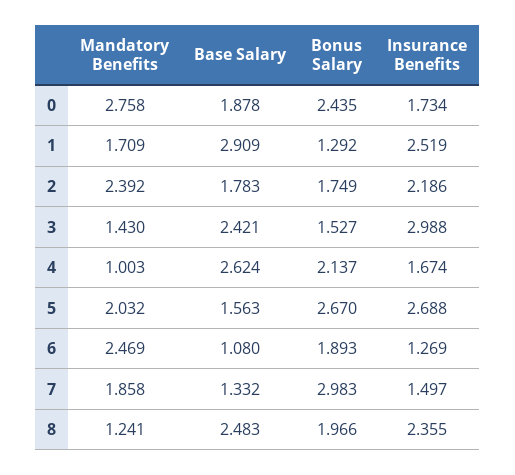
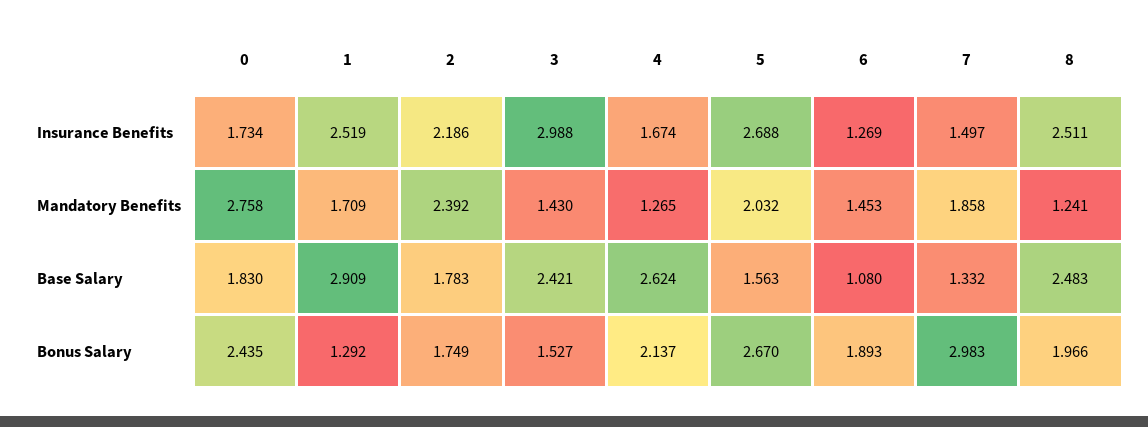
  {
    "Mandatory Benefits": {
      "0": 2.758,
      "1": 1.709,
      "2": 2.392,
      "3": 1.43,
-     "4": 1.003,
+     "4": 1.265,
      "5": 2.032,
-     "6": 2.469,
+     "6": 1.453,
      "7": 1.858,
      "8": 1.241
    },
    "Base Salary": {
-     "0": 1.878,
+     "0": 1.83,
      "1": 2.909,
      "2": 1.783,
      "3": 2.421,
      "4": 2.624,
      "5": 1.563,
      "6": 1.08,
      "7": 1.332,
      "8": 2.483
    },
    "Bonus Salary": {
      "0": 2.435,
      "1": 1.292,
      "2": 1.749,
      "3": 1.527,
      "4": 2.137,
      "5": 2.67,
      "6": 1.893,
      "7": 2.983,
      "8": 1.966
    },
    "Insurance Benefits": {
      "0": 1.734,
      "1": 2.519,
      "2": 2.186,
      "3": 2.988,
      "4": 1.674,
      "5": 2.688,
      "6": 1.269,
      "7": 1.497,
-     "8": 2.355
+     "8": 2.511
    }
  }

